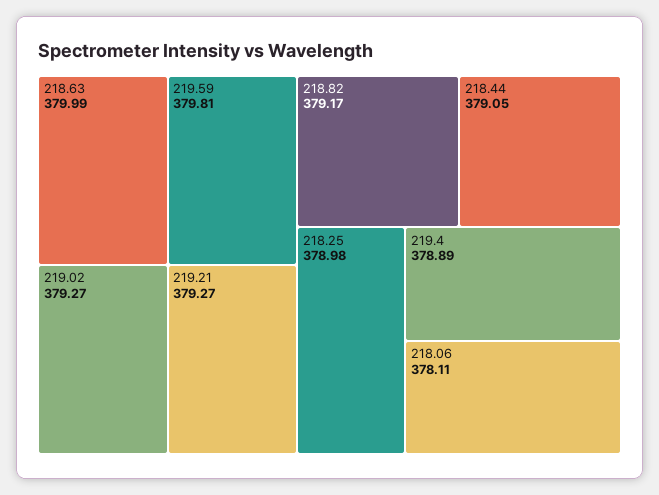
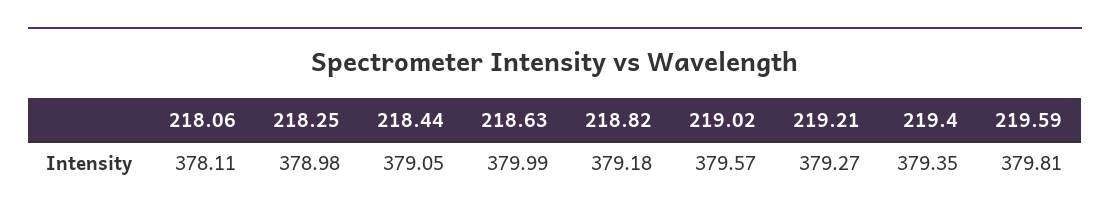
  {
    "218.63": 379.99,
    "219.59": 379.81,
-   "219.02": 379.27,
+   "219.02": 379.57,
    "219.21": 379.27,
-   "218.82": 379.17,
+   "218.82": 379.18,
    "218.44": 379.05,
    "218.25": 378.98,
-   "219.4": 378.89,
+   "219.4": 379.35,
    "218.06": 378.11
  }

